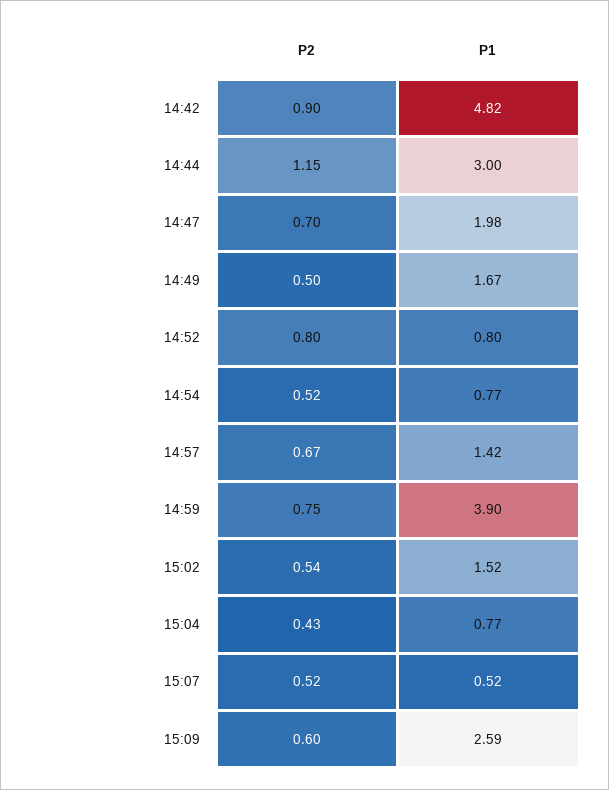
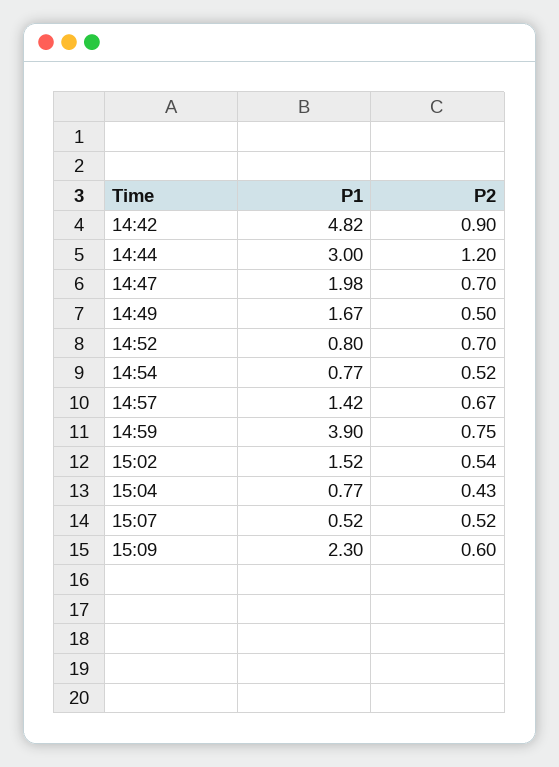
  {
    "P2": {
      "14:42": 0.9,
-     "14:44": 1.15,
+     "14:44": 1.2,
      "14:47": 0.7,
      "14:49": 0.5,
-     "14:52": 0.8,
+     "14:52": 0.7,
      "14:54": 0.52,
      "14:57": 0.67,
      "14:59": 0.75,
      "15:02": 0.54,
      "15:04": 0.43,
      "15:07": 0.52,
      "15:09": 0.6
    },
    "P1": {
      "14:42": 4.82,
      "14:44": 3,
      "14:47": 1.98,
      "14:49": 1.67,
      "14:52": 0.8,
      "14:54": 0.77,
      "14:57": 1.42,
      "14:59": 3.9,
      "15:02": 1.52,
      "15:04": 0.77,
      "15:07": 0.52,
-     "15:09": 2.59
+     "15:09": 2.3
    }
  }

